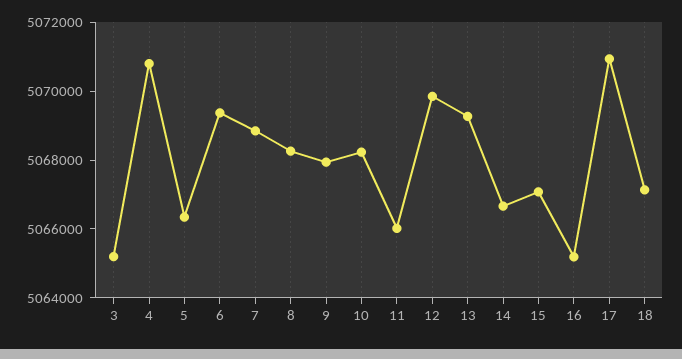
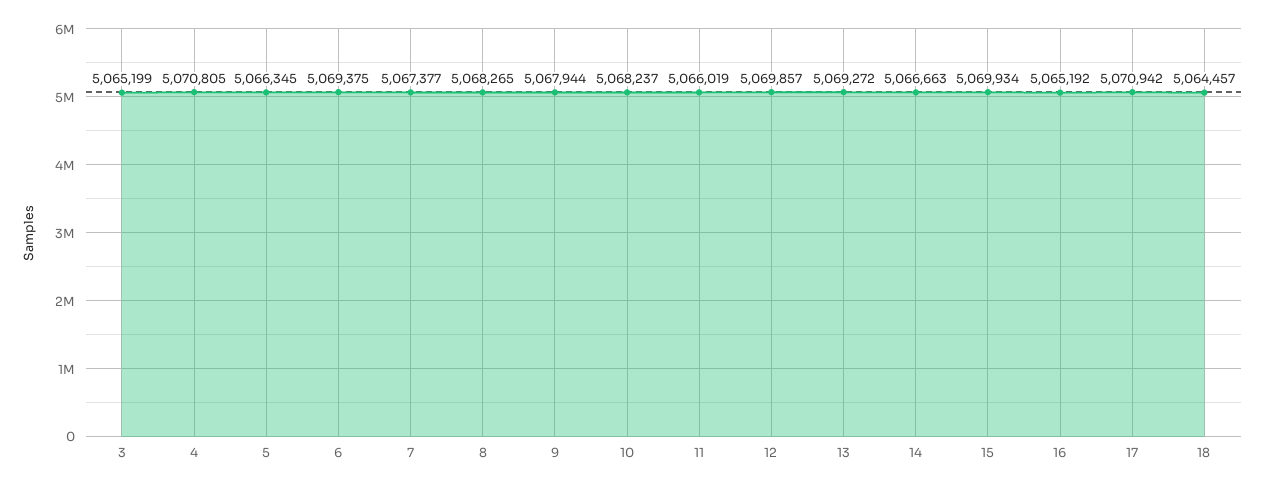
  {
    "3": 5065199,
    "4": 5070805,
    "5": 5066345,
    "6": 5069375,
-   "7": 5069000,
+   "7": 5067377,
    "8": 5068265,
    "9": 5067944,
    "10": 5068237,
    "11": 5066019,
    "12": 5069857,
    "13": 5069272,
    "14": 5066663,
-   "15": 5067000,
+   "15": 5069934,
    "16": 5065192,
    "17": 5070942,
-   "18": 5067000
+   "18": 5064457
  }

